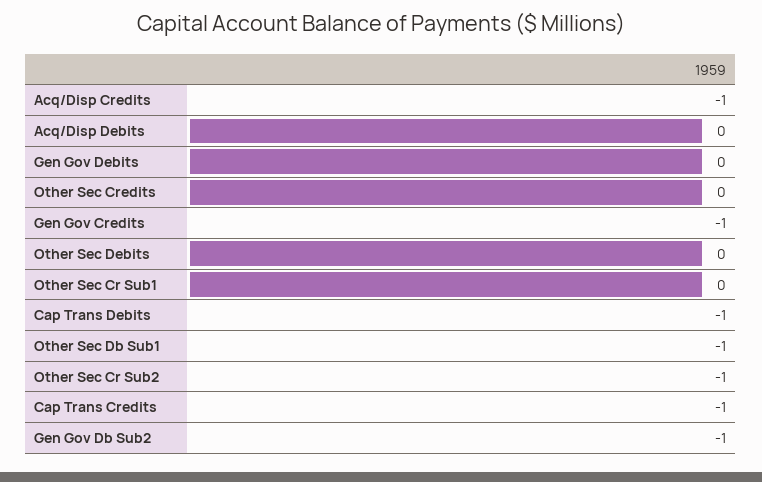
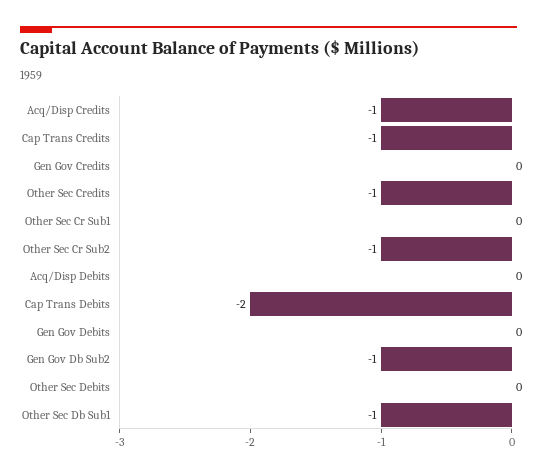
  {
    "Acq/Disp Credits": -1,
    "Acq/Disp Debits": 0,
    "Gen Gov Debits": 0,
-   "Other Sec Credits": 0,
+   "Other Sec Credits": -1,
-   "Gen Gov Credits": -1,
+   "Gen Gov Credits": 0,
    "Other Sec Debits": 0,
    "Other Sec Cr Sub1": 0,
-   "Cap Trans Debits": -1,
+   "Cap Trans Debits": -2,
    "Other Sec Db Sub1": -1,
    "Other Sec Cr Sub2": -1,
    "Cap Trans Credits": -1,
    "Gen Gov Db Sub2": -1
  }

